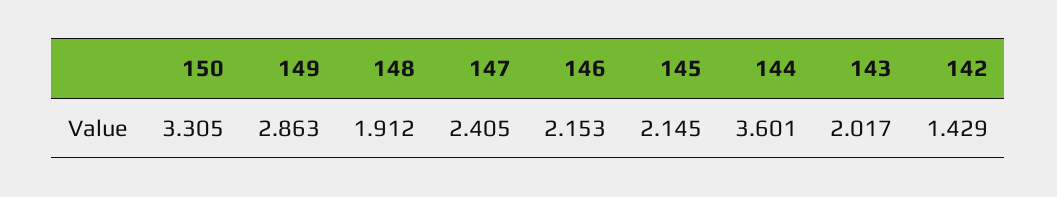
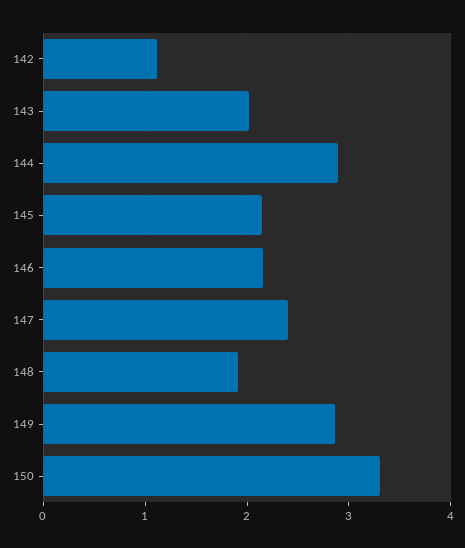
  {
    "150": 3.305,
    "149": 2.863,
    "148": 1.912,
    "147": 2.405,
    "146": 2.153,
    "145": 2.145,
-   "144": 3.601,
+   "144": 2.9,
    "143": 2.017,
-   "142": 1.429
+   "142": 1.1
  }

